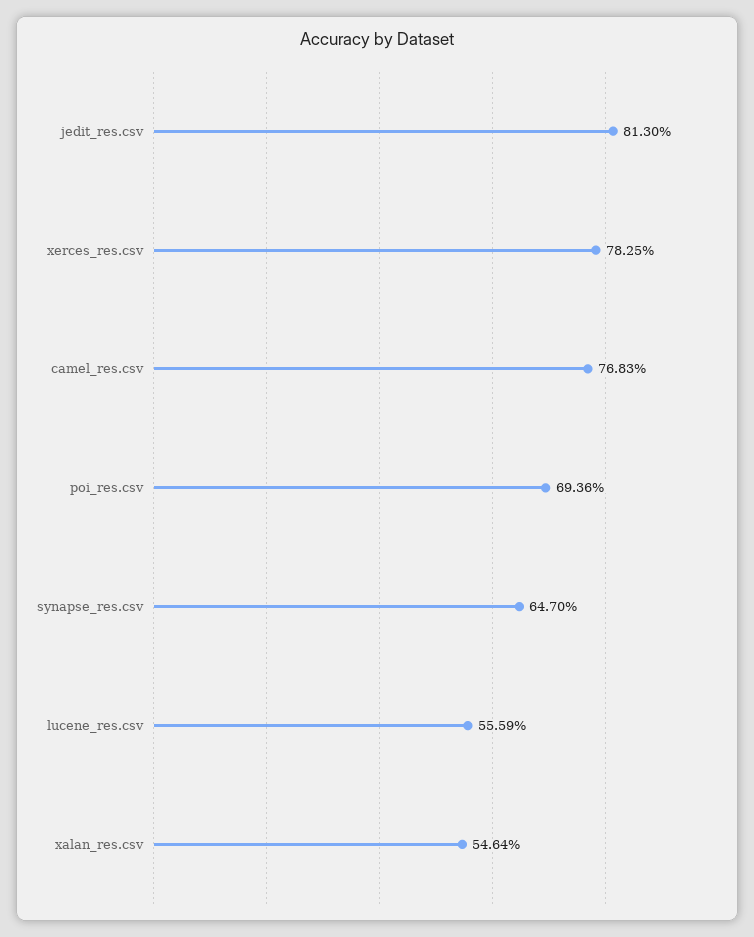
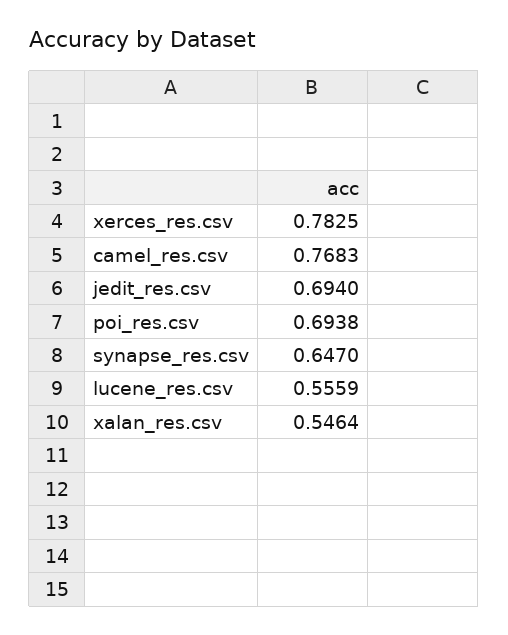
  {
-   "jedit_res.csv": 0.813,
+   "jedit_res.csv": 0.694,
    "xerces_res.csv": 0.7825,
    "camel_res.csv": 0.7683,
-   "poi_res.csv": 0.6936,
+   "poi_res.csv": 0.6938,
    "synapse_res.csv": 0.647,
    "lucene_res.csv": 0.5559,
    "xalan_res.csv": 0.5464
  }

